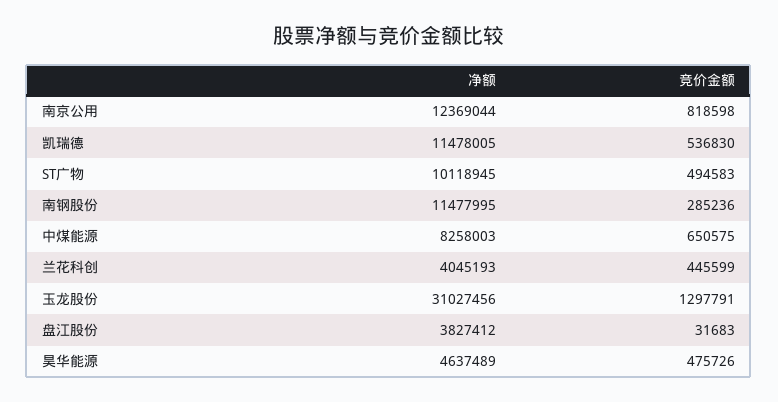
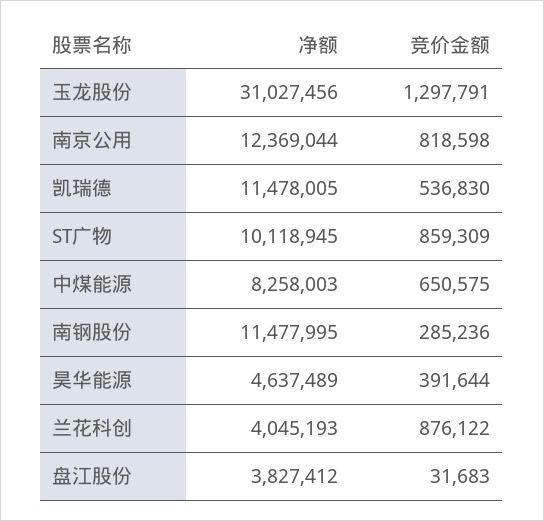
  {
    "净额": {
      "南京公用": 12369044,
      "凯瑞德": 11478005,
      "ST广物": 10118945,
      "南钢股份": 11477995,
      "中煤能源": 8258003,
      "兰花科创": 4045193,
      "玉龙股份": 31027456,
      "盘江股份": 3827412,
      "昊华能源": 4637489
    },
    "竞价金额": {
      "南京公用": 818598,
      "凯瑞德": 536830,
-     "ST广物": 494583,
+     "ST广物": 859309,
      "南钢股份": 285236,
      "中煤能源": 650575,
-     "兰花科创": 445599,
+     "兰花科创": 876122,
      "玉龙股份": 1297791,
      "盘江股份": 31683,
-     "昊华能源": 475726
+     "昊华能源": 391644
    }
  }

